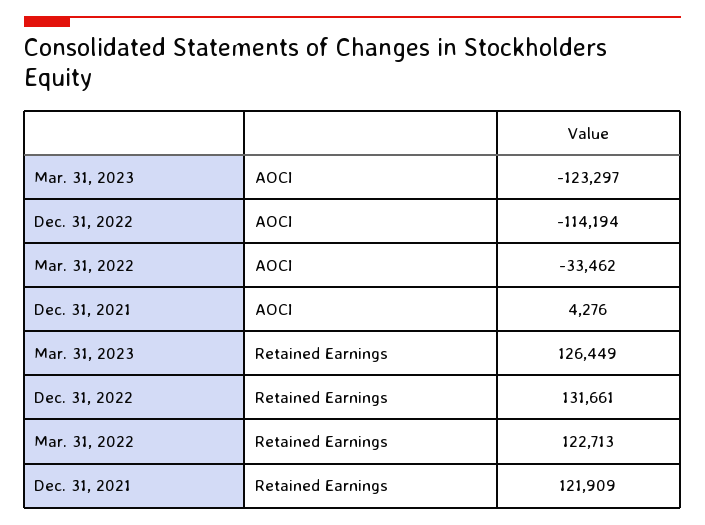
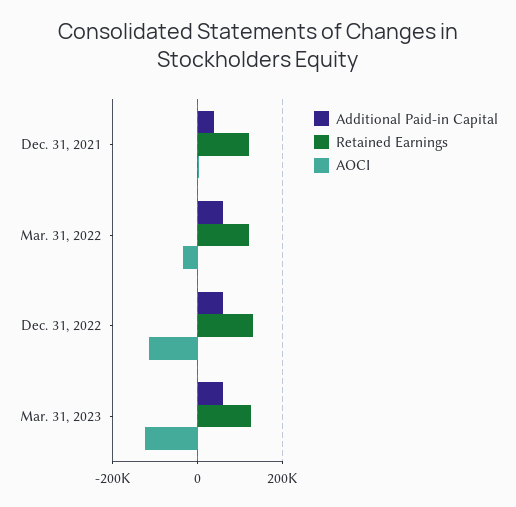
  {
    "AOCI": {
      "Mar. 31, 2023": -123297,
      "Dec. 31, 2022": -114194,
      "Mar. 31, 2022": -33462,
      "Dec. 31, 2021": 4276
    },
    "Retained Earnings": {
      "Mar. 31, 2023": 126449,
      "Dec. 31, 2022": 131661,
      "Mar. 31, 2022": 122713,
      "Dec. 31, 2021": 121909
-   }
+   },
+   "Additional Paid-in Capital": {
+     "Dec. 31, 2021": 40000,
+     "Mar. 31, 2022": 60000,
+     "Dec. 31, 2022": 60000,
+     "Mar. 31, 2023": 60000
+   }
  }

